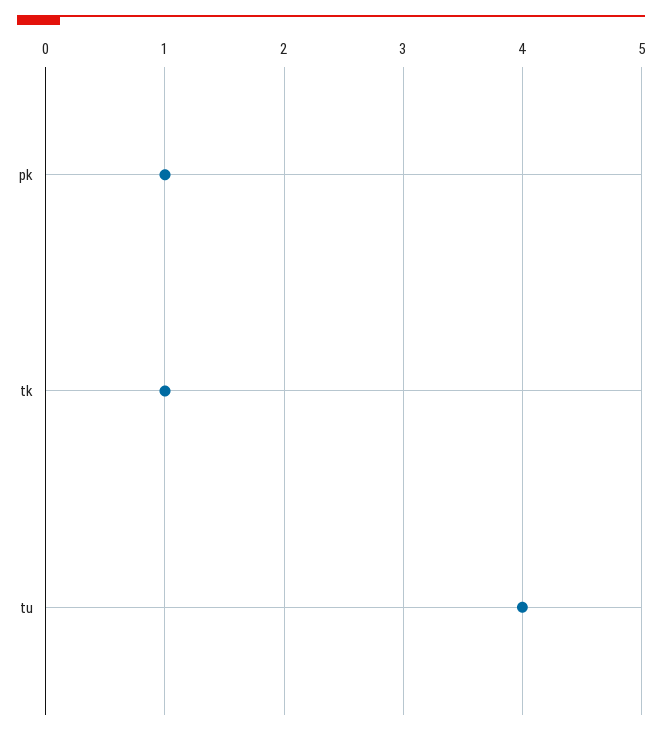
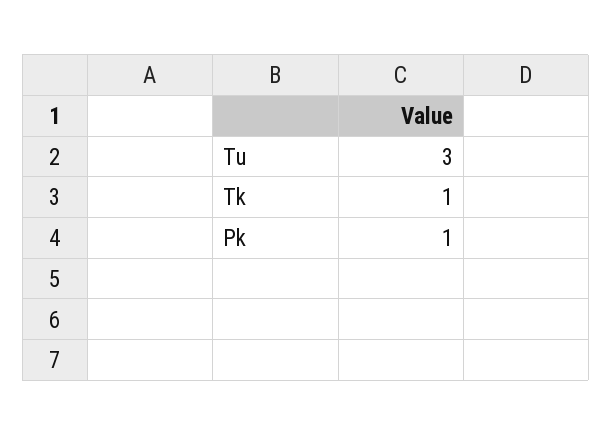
  {
    "pk": 1,
    "tk": 1,
-   "tu": 4
+   "tu": 3
  }

